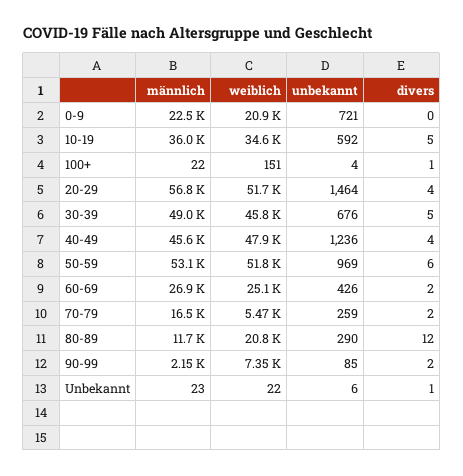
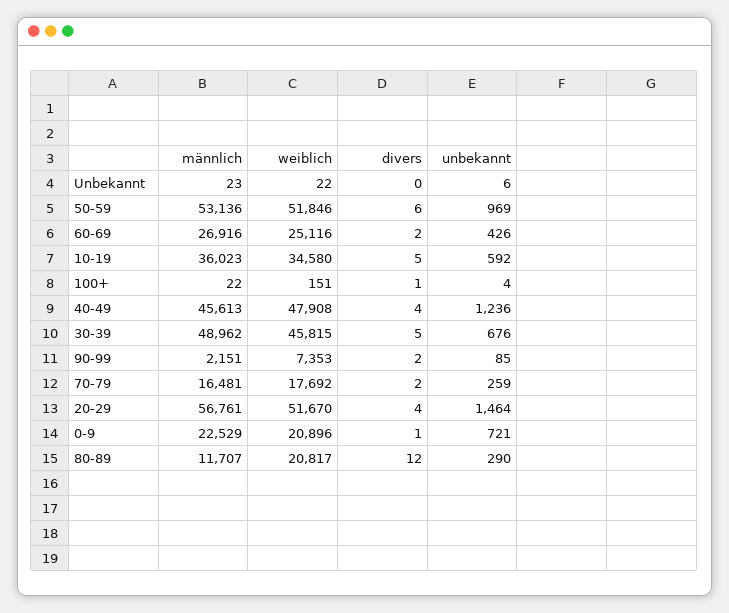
  {
    "männlich": {
      "0-9": 22529,
      "10-19": 36023,
      "100+": 22,
      "20-29": 56761,
      "30-39": 48962,
      "40-49": 45613,
      "50-59": 53136,
      "60-69": 26916,
      "70-79": 16481,
      "80-89": 11707,
      "90-99": 2151,
      "Unbekannt": 23
    },
    "weiblich": {
      "0-9": 20896,
      "10-19": 34580,
      "100+": 151,
      "20-29": 51670,
      "30-39": 45815,
      "40-49": 47908,
      "50-59": 51846,
      "60-69": 25116,
-     "70-79": 5470,
+     "70-79": 17692,
      "80-89": 20817,
      "90-99": 7353,
      "Unbekannt": 22
    },
    "unbekannt": {
      "0-9": 721,
      "10-19": 592,
      "100+": 4,
      "20-29": 1464,
      "30-39": 676,
      "40-49": 1236,
      "50-59": 969,
      "60-69": 426,
      "70-79": 259,
      "80-89": 290,
      "90-99": 85,
      "Unbekannt": 6
    },
    "divers": {
-     "0-9": 0,
+     "0-9": 1,
      "10-19": 5,
      "100+": 1,
      "20-29": 4,
      "30-39": 5,
      "40-49": 4,
      "50-59": 6,
      "60-69": 2,
      "70-79": 2,
      "80-89": 12,
      "90-99": 2,
-     "Unbekannt": 1
+     "Unbekannt": 0
    }
  }

